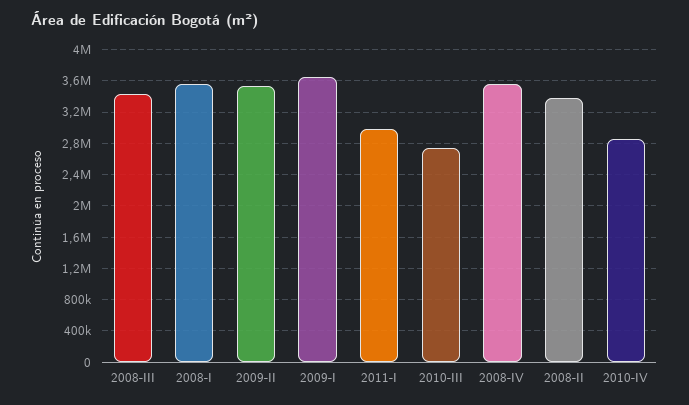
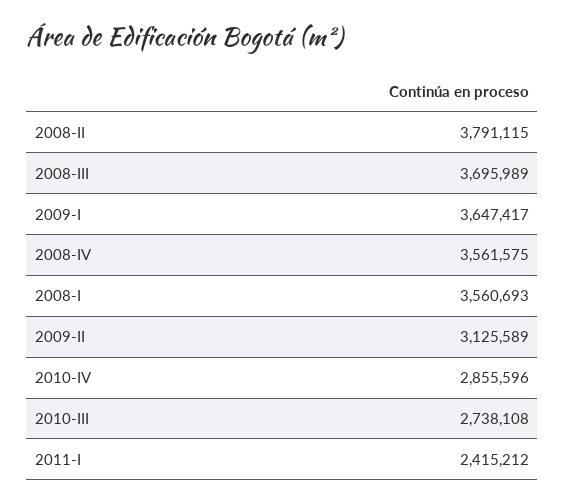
  {
-   "2008-III": 3400000,
+   "2008-III": 3695989,
    "2008-I": 3560693,
-   "2009-II": 3500000,
+   "2009-II": 3125589,
    "2009-I": 3647417,
-   "2011-I": 3000000,
+   "2011-I": 2415212,
    "2010-III": 2738108,
    "2008-IV": 3561575,
-   "2008-II": 3400000,
+   "2008-II": 3791115,
    "2010-IV": 2855596
  }

